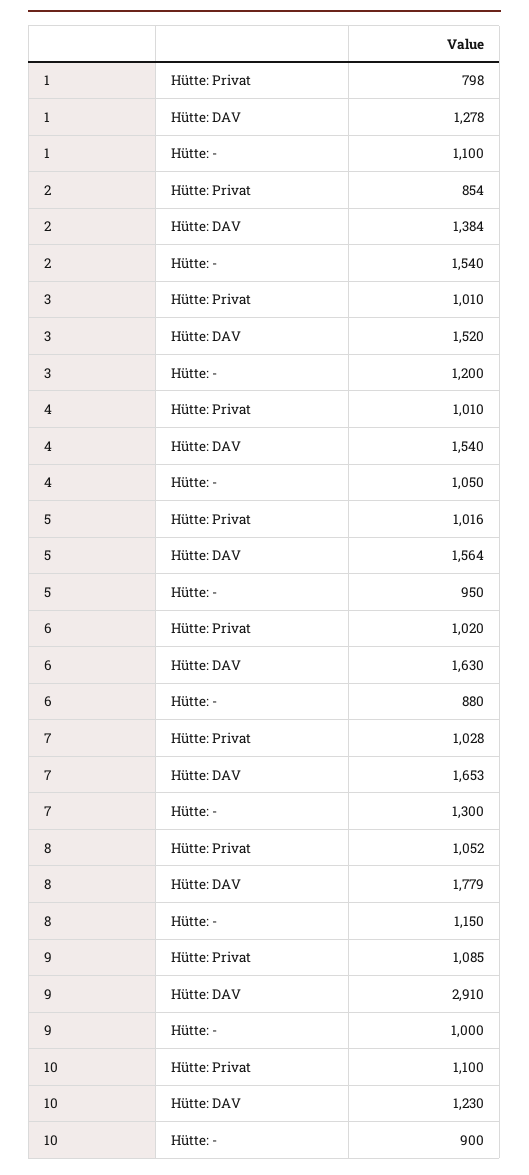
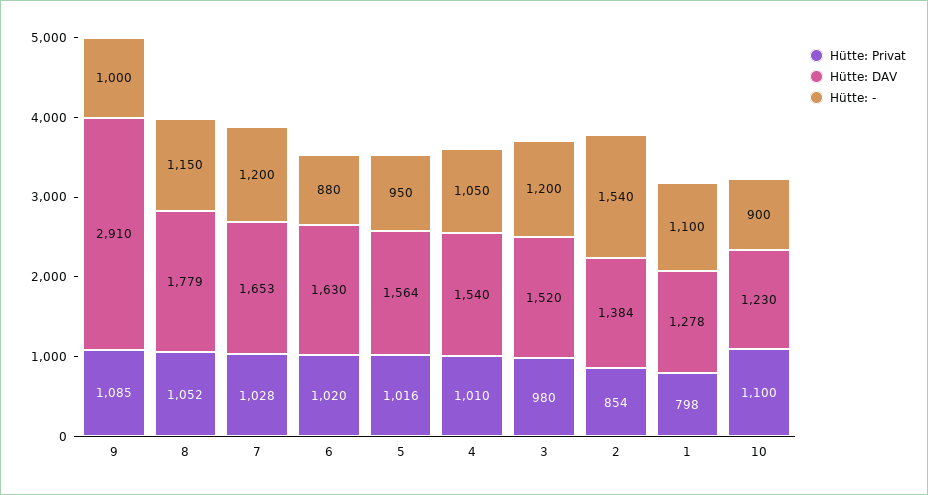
  {
    "Hütte: Privat": {
      "1": 798,
      "2": 854,
-     "3": 1010,
+     "3": 980,
      "4": 1010,
      "5": 1016,
      "6": 1020,
      "7": 1028,
      "8": 1052,
      "9": 1085,
      "10": 1100
    },
    "Hütte: DAV": {
      "1": 1278,
      "2": 1384,
      "3": 1520,
      "4": 1540,
      "5": 1564,
      "6": 1630,
      "7": 1653,
      "8": 1779,
      "9": 2910,
      "10": 1230
    },
    "Hütte: -": {
      "1": 1100,
      "2": 1540,
      "3": 1200,
      "4": 1050,
      "5": 950,
      "6": 880,
-     "7": 1300,
+     "7": 1200,
      "8": 1150,
      "9": 1000,
      "10": 900
    }
  }

